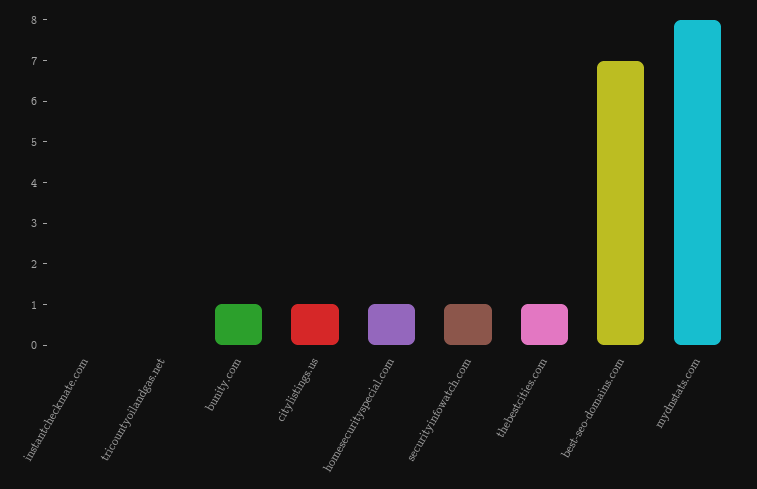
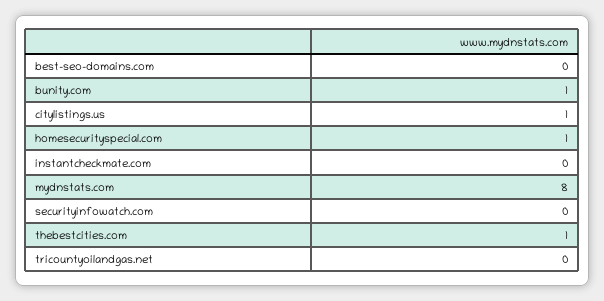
  {
    "instantcheckmate.com": 0,
    "tricountyoilandgas.net": 0,
    "bunity.com": 1,
    "citylistings.us": 1,
    "homesecurityspecial.com": 1,
-   "securityinfowatch.com": 1,
+   "securityinfowatch.com": 0,
    "thebestcities.com": 1,
-   "best-seo-domains.com": 7,
+   "best-seo-domains.com": 0,
    "mydnstats.com": 8
  }

